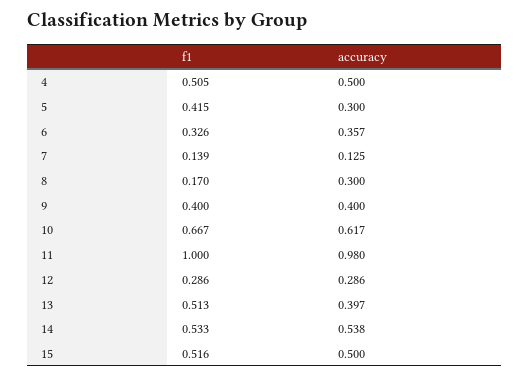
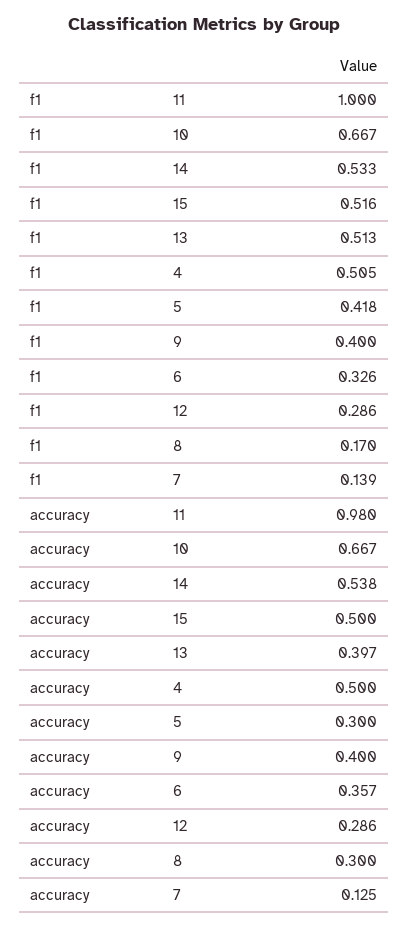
  {
    "f1": {
      "4": 0.505,
-     "5": 0.415,
+     "5": 0.418,
      "6": 0.326,
      "7": 0.139,
      "8": 0.17,
      "9": 0.4,
      "10": 0.667,
      "11": 1,
      "12": 0.286,
      "13": 0.513,
      "14": 0.533,
      "15": 0.516
    },
    "accuracy": {
      "4": 0.5,
      "5": 0.3,
      "6": 0.357,
      "7": 0.125,
      "8": 0.3,
      "9": 0.4,
-     "10": 0.617,
+     "10": 0.667,
      "11": 0.98,
      "12": 0.286,
      "13": 0.397,
      "14": 0.538,
      "15": 0.5
    }
  }

